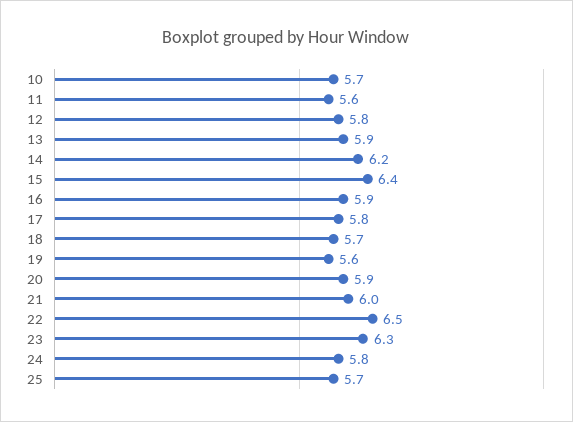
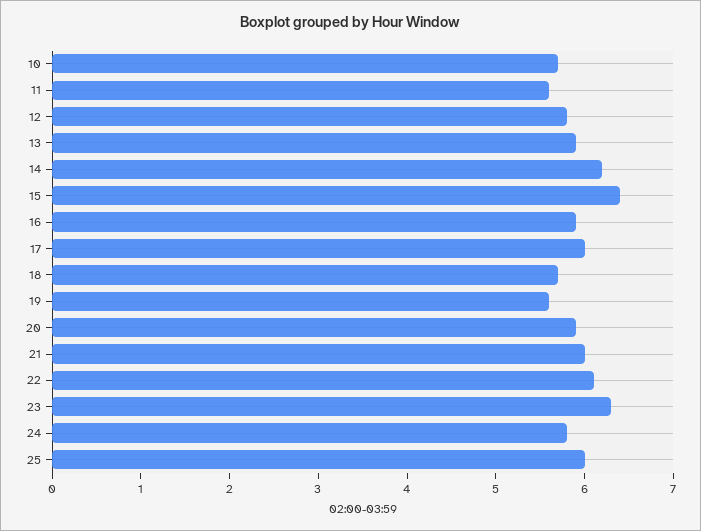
  {
    "10": 5.7,
    "11": 5.6,
    "12": 5.8,
    "13": 5.9,
    "14": 6.2,
    "15": 6.4,
    "16": 5.9,
-   "17": 5.8,
+   "17": 6,
    "18": 5.7,
    "19": 5.6,
    "20": 5.9,
    "21": 6,
-   "22": 6.5,
+   "22": 6.1,
    "23": 6.3,
    "24": 5.8,
-   "25": 5.7
+   "25": 6
  }

